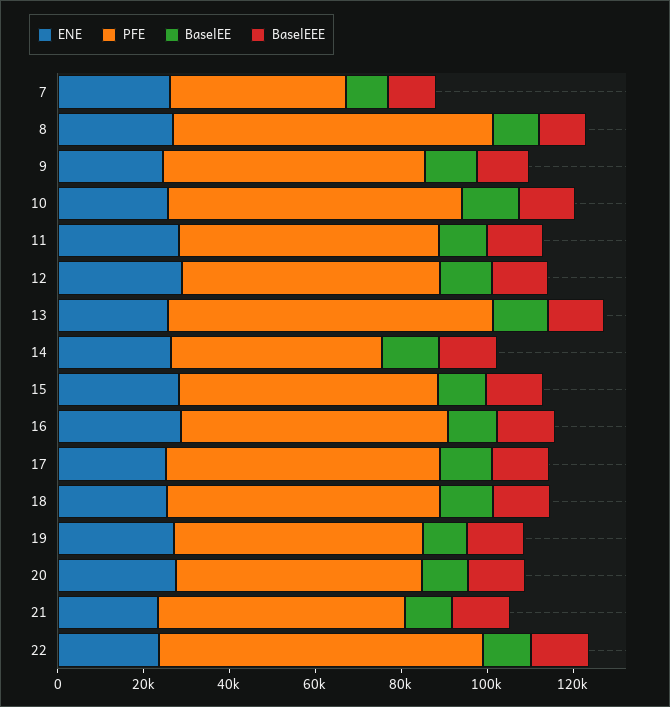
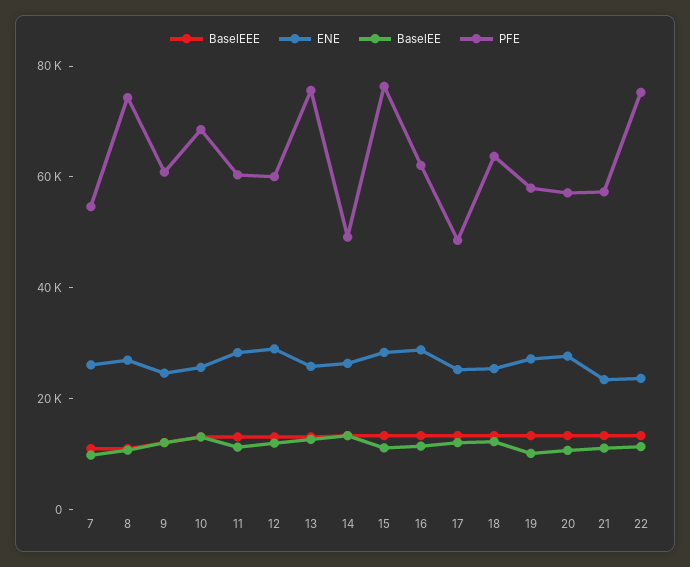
  {
    "ENE": {
      "7": 25000,
      "8": 25000,
      "9": 25000,
      "10": 25000,
      "11": 30000,
      "12": 30000,
      "13": 25000,
      "14": 25000,
      "15": 30000,
      "16": 30000,
      "17": 25000,
      "18": 25000,
      "19": 25000,
      "20": 30000,
      "21": 25000,
      "22": 25000
    },
    "PFE": {
-     "7": 40000,
+     "7": 55000,
      "8": 75000,
      "9": 60000,
      "10": 70000,
      "11": 60000,
      "12": 60000,
      "13": 75000,
      "14": 50000,
-     "15": 60000,
+     "15": 75000,
      "16": 60000,
-     "17": 65000,
+     "17": 50000,
      "18": 65000,
      "19": 60000,
      "20": 55000,
      "21": 55000,
      "22": 75000
    },
    "BaselEE": {
      "7": 10000,
      "8": 10000,
      "9": 10000,
      "10": 15000,
      "11": 10000,
      "12": 10000,
      "13": 15000,
      "14": 15000,
      "15": 10000,
      "16": 10000,
      "17": 10000,
      "18": 10000,
      "19": 10000,
      "20": 10000,
      "21": 10000,
      "22": 10000
    },
    "BaselEEE": {
      "7": 10000,
      "8": 10000,
      "9": 10000,
      "10": 15000,
      "11": 15000,
      "12": 15000,
      "13": 15000,
      "14": 15000,
      "15": 15000,
      "16": 15000,
      "17": 15000,
      "18": 15000,
      "19": 15000,
      "20": 15000,
      "21": 15000,
      "22": 15000
    }
  }

